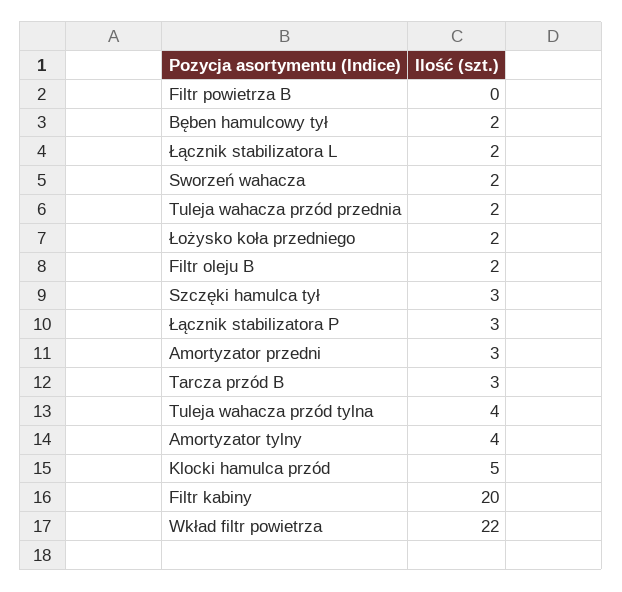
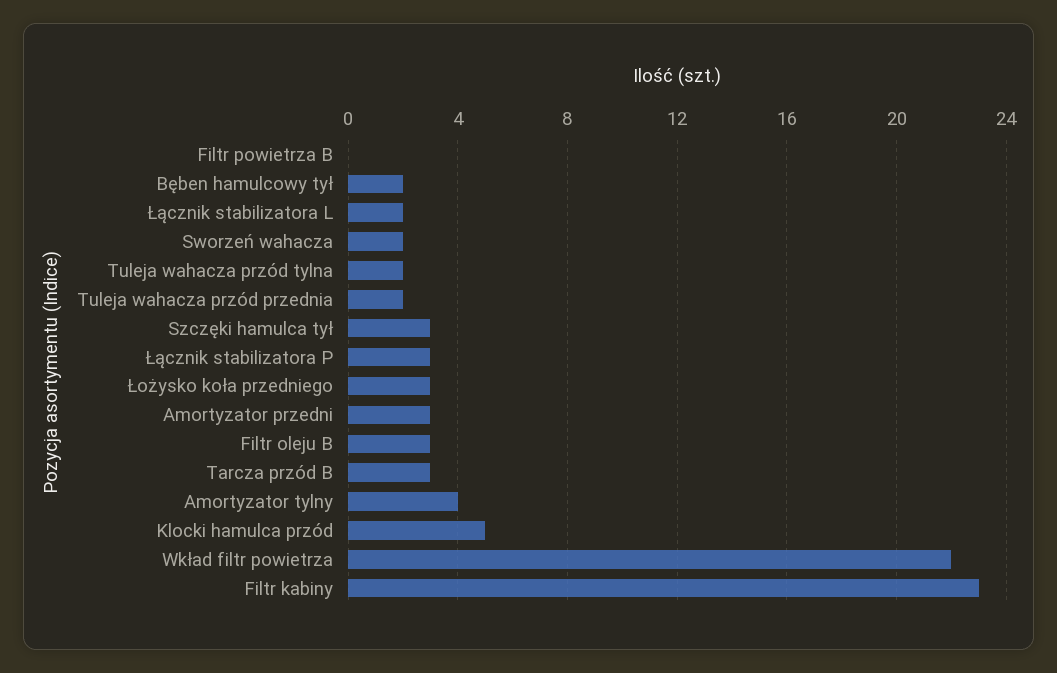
  {
    "Filtr powietrza B": 0,
    "Bęben hamulcowy tył": 2,
    "Łącznik stabilizatora L": 2,
    "Sworzeń wahacza": 2,
    "Tuleja wahacza przód przednia": 2,
-   "Łożysko koła przedniego": 2,
+   "Łożysko koła przedniego": 3,
-   "Filtr oleju B": 2,
+   "Filtr oleju B": 3,
    "Szczęki hamulca tył": 3,
    "Łącznik stabilizatora P": 3,
    "Amortyzator przedni": 3,
    "Tarcza przód B": 3,
-   "Tuleja wahacza przód tylna": 4,
+   "Tuleja wahacza przód tylna": 2,
    "Amortyzator tylny": 4,
    "Klocki hamulca przód": 5,
-   "Filtr kabiny": 20,
+   "Filtr kabiny": 23,
    "Wkład filtr powietrza": 22
  }

